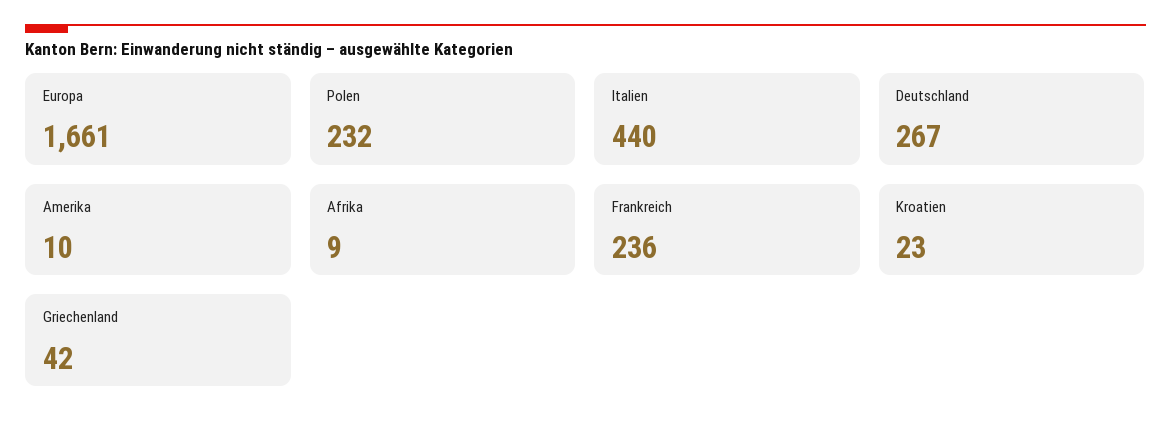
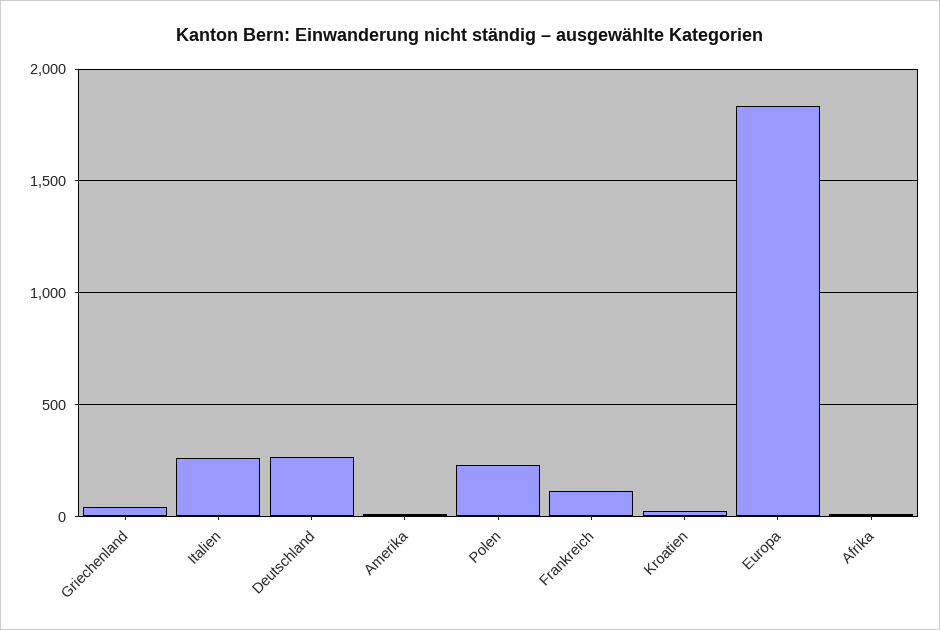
  {
-   "Europa": 1661,
+   "Europa": 1850,
    "Polen": 232,
-   "Italien": 440,
+   "Italien": 250,
    "Deutschland": 267,
    "Amerika": 10,
    "Afrika": 9,
-   "Frankreich": 236,
+   "Frankreich": 100,
    "Kroatien": 23,
    "Griechenland": 42
  }

